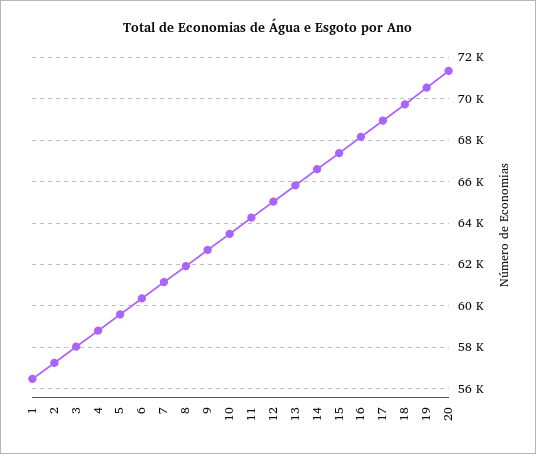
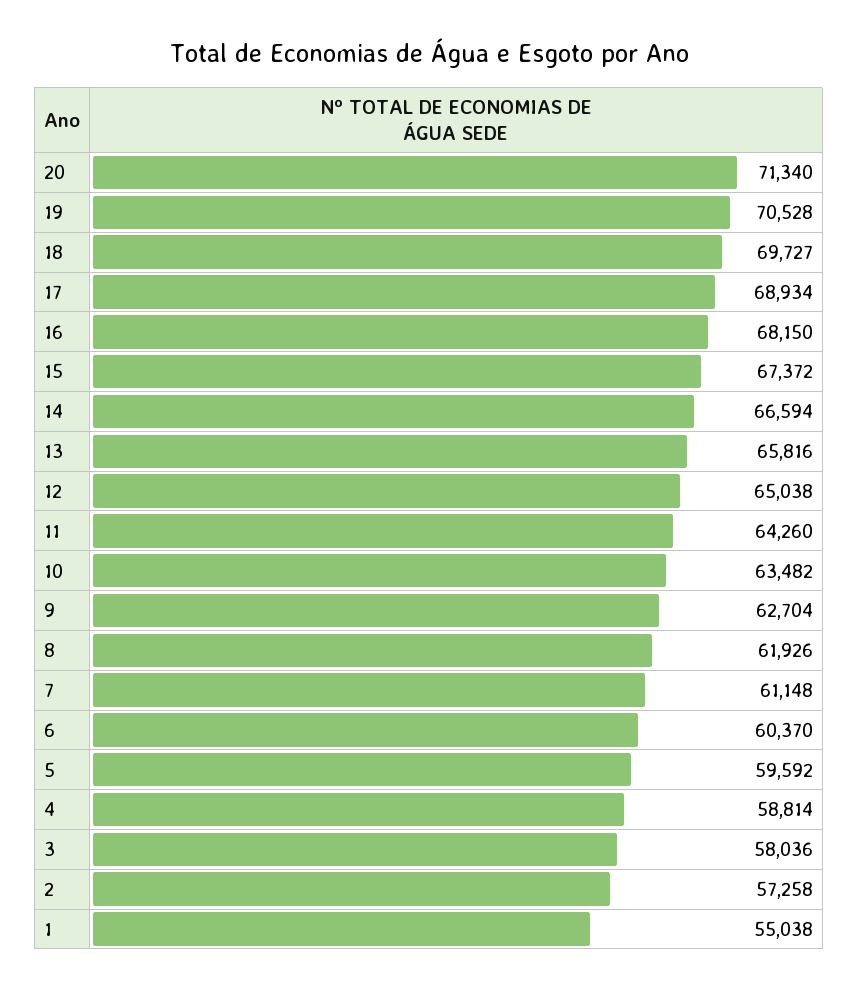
  {
-   "1": 56500,
+   "1": 55038,
    "2": 57258,
    "3": 58036,
    "4": 58814,
    "5": 59592,
    "6": 60370,
    "7": 61148,
    "8": 61926,
    "9": 62704,
    "10": 63482,
    "11": 64260,
    "12": 65038,
    "13": 65816,
    "14": 66594,
    "15": 67372,
    "16": 68150,
    "17": 68934,
    "18": 69727,
    "19": 70528,
    "20": 71340
  }

